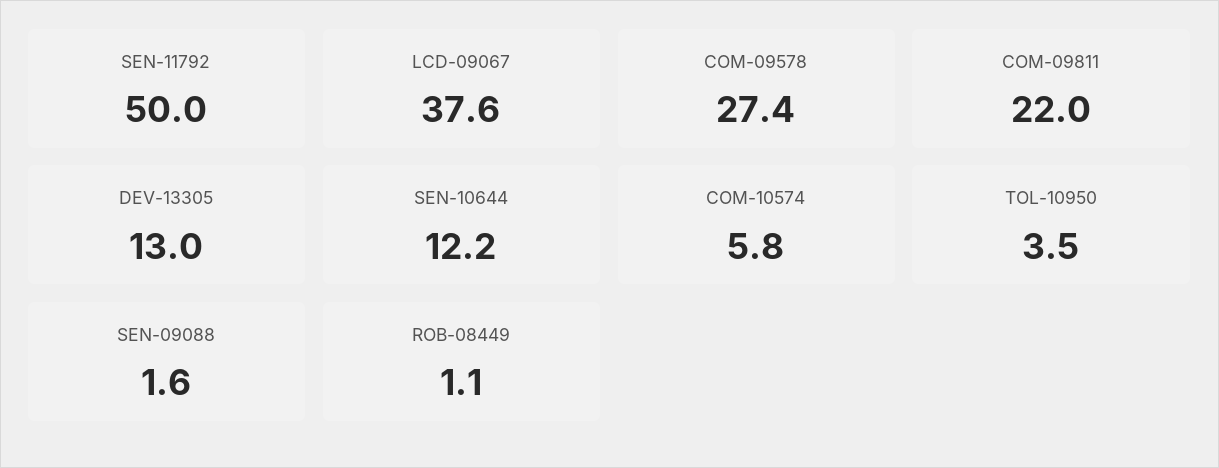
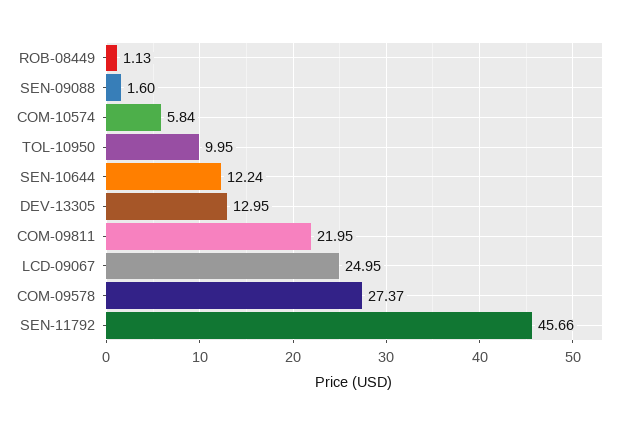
  {
-   "SEN-11792": 50,
+   "SEN-11792": 45.66,
-   "LCD-09067": 37.6,
+   "LCD-09067": 24.95,
    "COM-09578": 27.37,
    "COM-09811": 21.95,
    "DEV-13305": 12.95,
    "SEN-10644": 12.24,
    "COM-10574": 5.84,
-   "TOL-10950": 3.5,
+   "TOL-10950": 9.95,
    "SEN-09088": 1.6,
    "ROB-08449": 1.13
  }

